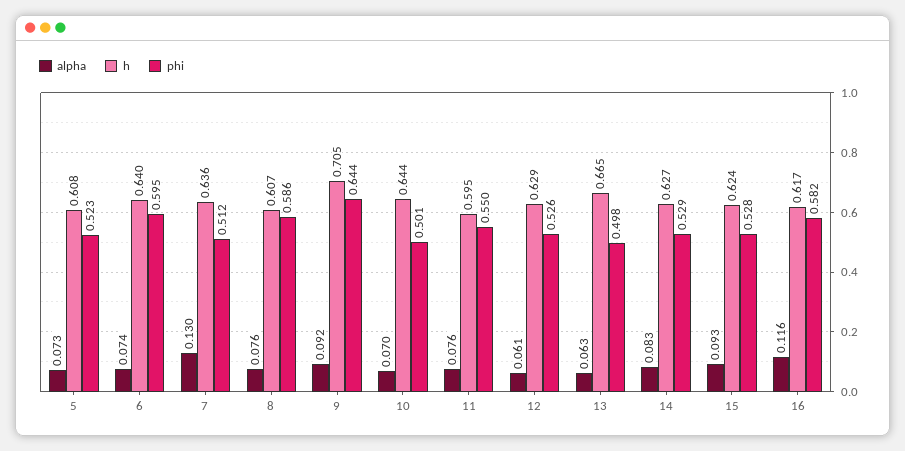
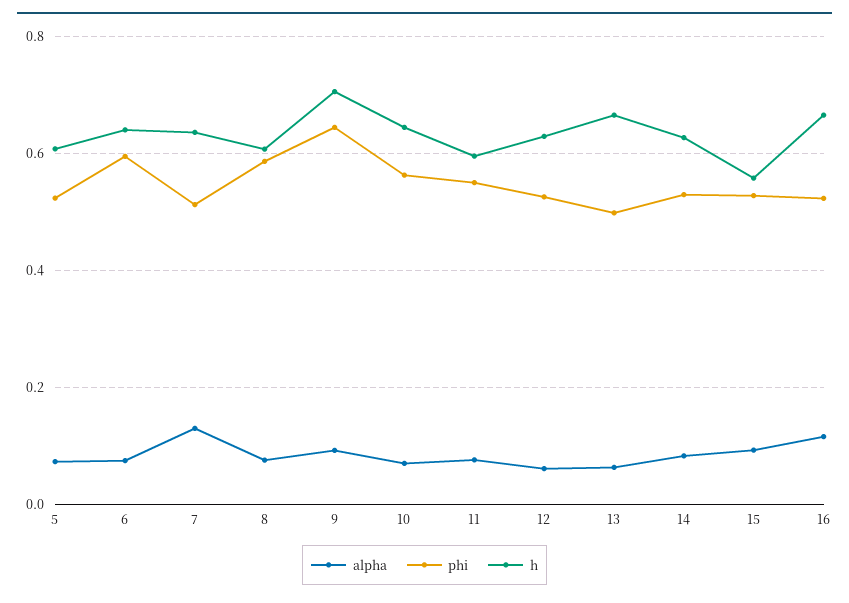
  {
    "alpha": {
      "5": 0.073,
      "6": 0.074,
      "7": 0.13,
      "8": 0.076,
      "9": 0.092,
      "10": 0.07,
      "11": 0.076,
      "12": 0.061,
      "13": 0.063,
      "14": 0.083,
      "15": 0.093,
      "16": 0.116
    },
    "h": {
      "5": 0.608,
      "6": 0.64,
      "7": 0.636,
      "8": 0.607,
      "9": 0.705,
      "10": 0.644,
      "11": 0.595,
      "12": 0.629,
      "13": 0.665,
      "14": 0.627,
-     "15": 0.624,
+     "15": 0.56,
-     "16": 0.617
+     "16": 0.66
    },
    "phi": {
      "5": 0.523,
      "6": 0.595,
      "7": 0.512,
      "8": 0.586,
      "9": 0.644,
-     "10": 0.501,
+     "10": 0.56,
      "11": 0.55,
      "12": 0.526,
      "13": 0.498,
      "14": 0.529,
      "15": 0.528,
-     "16": 0.582
+     "16": 0.52
    }
  }

